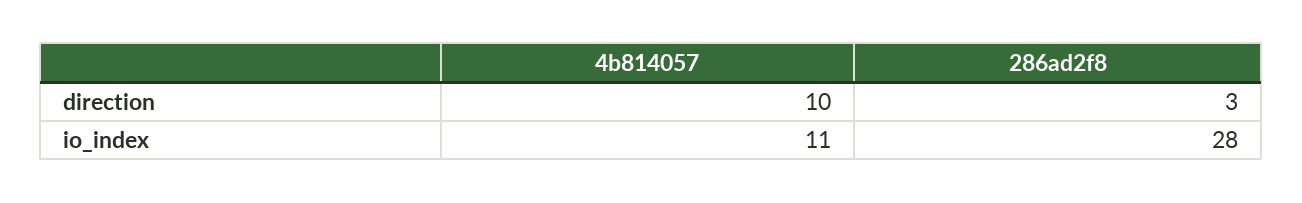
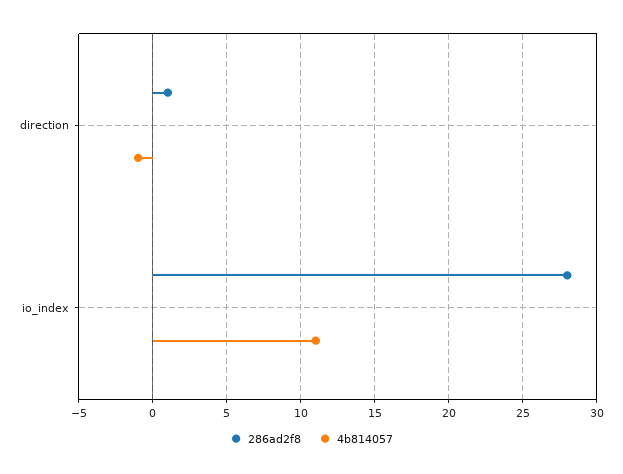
  {
    "4b814057": {
-     "direction": 10,
+     "direction": -1,
      "io_index": 11
    },
    "286ad2f8": {
-     "direction": 3,
+     "direction": 1,
      "io_index": 28
    }
  }

